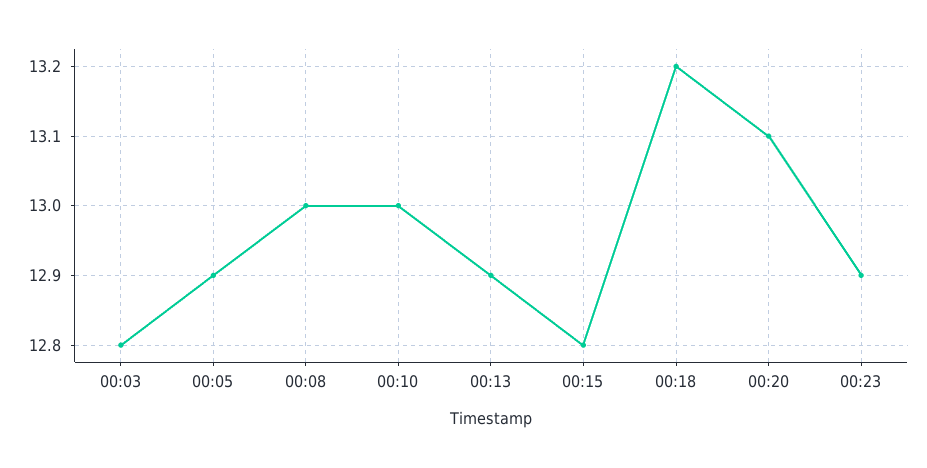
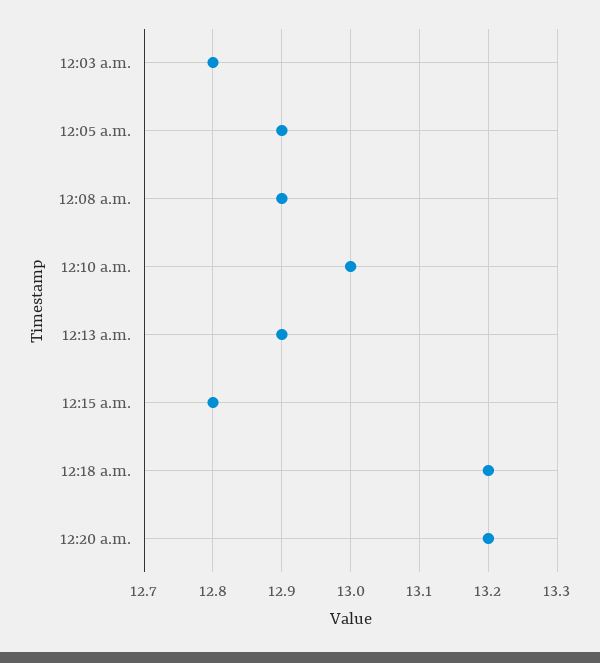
  {
    "00:03": 12.8,
    "00:05": 12.9,
-   "00:08": 13,
+   "00:08": 12.9,
    "00:10": 13,
    "00:13": 12.9,
    "00:15": 12.8,
    "00:18": 13.2,
-   "00:20": 13.1,
+   "00:20": 13.2
-   "00:23": 12.9
  }

